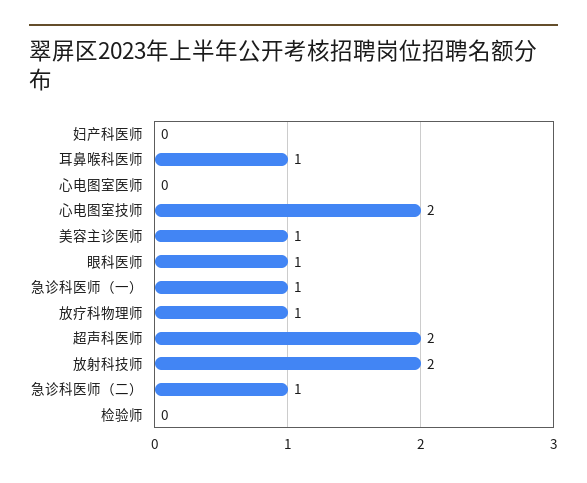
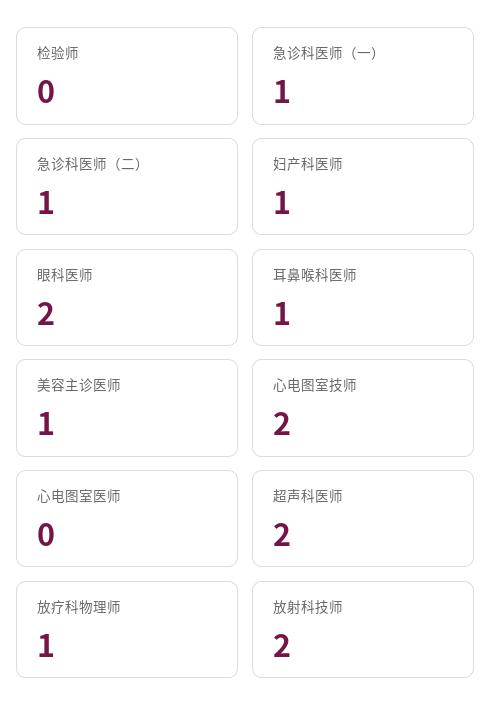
  {
-   "妇产科医师": 0,
+   "妇产科医师": 1,
    "耳鼻喉科医师": 1,
    "心电图室医师": 0,
    "心电图室技师": 2,
    "美容主诊医师": 1,
-   "眼科医师": 1,
+   "眼科医师": 2,
    "急诊科医师（一）": 1,
    "放疗科物理师": 1,
    "超声科医师": 2,
    "放射科技师": 2,
    "急诊科医师（二）": 1,
    "检验师": 0
  }

